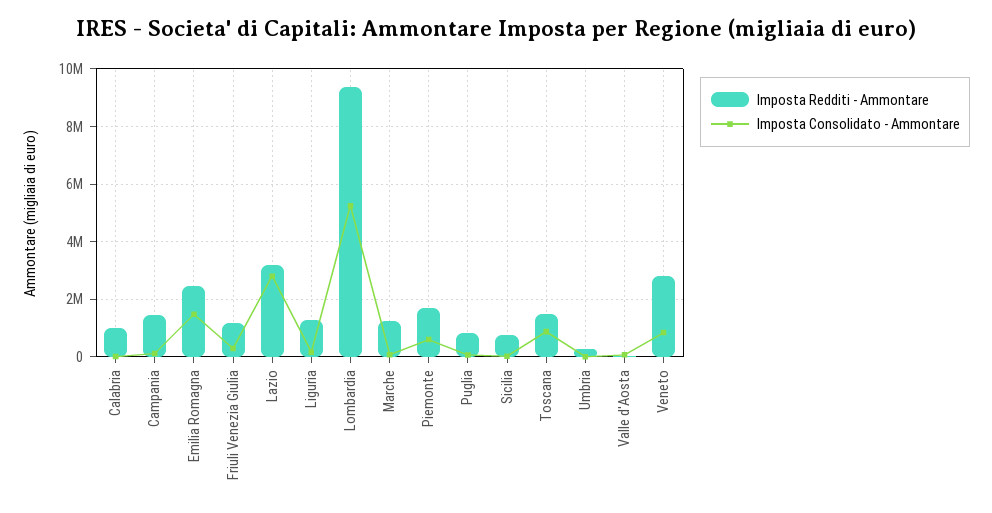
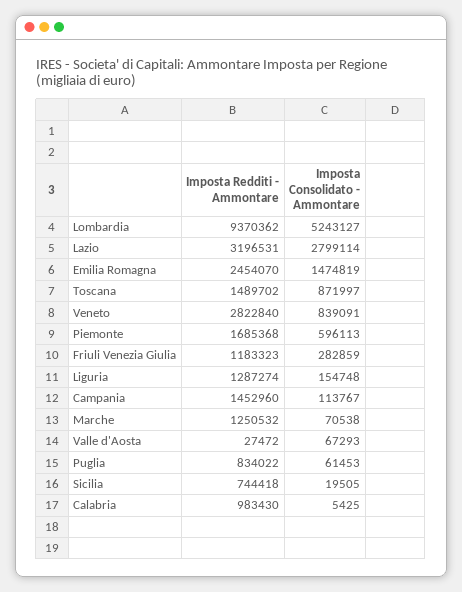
  {
    "Imposta Redditi - Ammontare": {
      "Calabria": 983430,
      "Campania": 1452960,
      "Emilia Romagna": 2454070,
      "Friuli Venezia Giulia": 1183323,
      "Lazio": 3196531,
      "Liguria": 1287274,
      "Lombardia": 9370362,
      "Marche": 1250532,
      "Piemonte": 1685368,
      "Puglia": 834022,
      "Sicilia": 744418,
      "Toscana": 1489702,
-     "Umbria": 250000,
      "Valle d'Aosta": 27472,
      "Veneto": 2822840
    },
    "Imposta Consolidato - Ammontare": {
      "Calabria": 5425,
      "Campania": 113767,
      "Emilia Romagna": 1474819,
      "Friuli Venezia Giulia": 282859,
      "Lazio": 2799114,
      "Liguria": 154748,
      "Lombardia": 5243127,
      "Marche": 70538,
      "Piemonte": 596113,
      "Puglia": 61453,
      "Sicilia": 19505,
      "Toscana": 871997,
-     "Umbria": 0,
      "Valle d'Aosta": 67293,
      "Veneto": 839091
    }
  }

